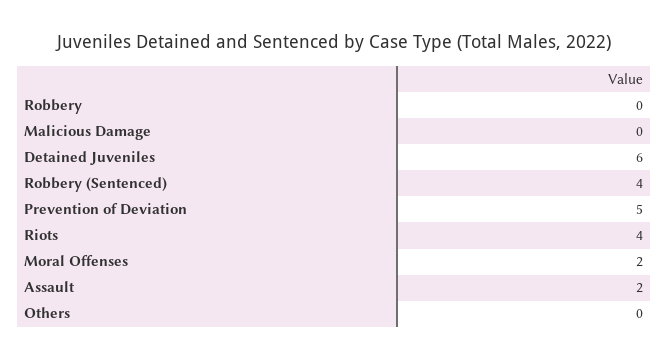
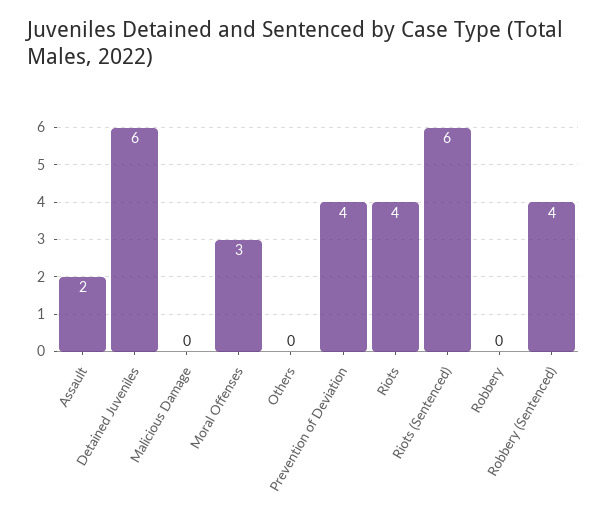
  {
    "Robbery": 0,
    "Malicious Damage": 0,
    "Detained Juveniles": 6,
    "Robbery (Sentenced)": 4,
-   "Prevention of Deviation": 5,
+   "Prevention of Deviation": 4,
    "Riots": 4,
-   "Moral Offenses": 2,
+   "Moral Offenses": 3,
    "Assault": 2,
-   "Others": 0
+   "Others": 0,
+   "Riots (Sentenced)": 6
  }

